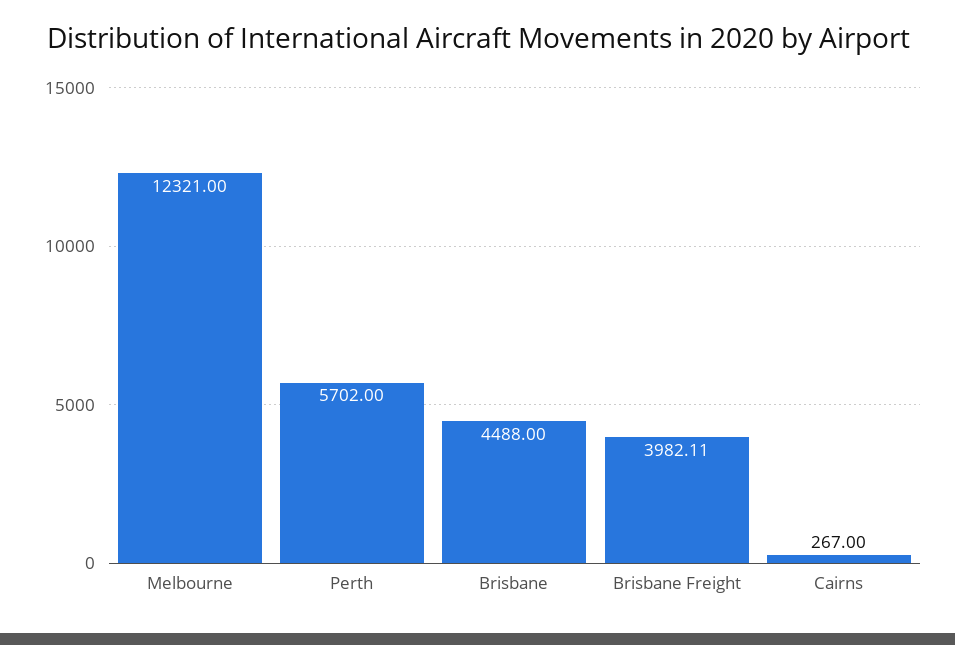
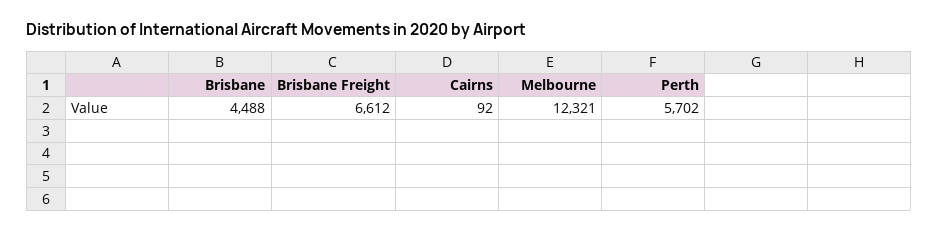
  {
    "Melbourne": 12321,
    "Perth": 5702,
    "Brisbane": 4488,
-   "Brisbane Freight": 3982.11,
+   "Brisbane Freight": 6612,
-   "Cairns": 267
+   "Cairns": 92
  }

